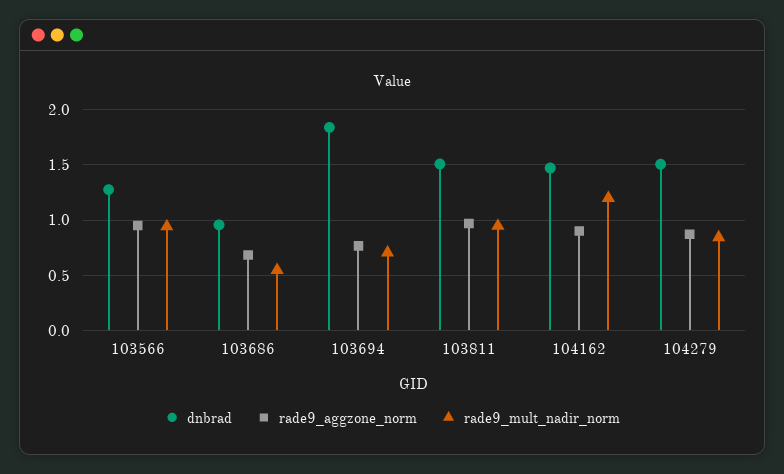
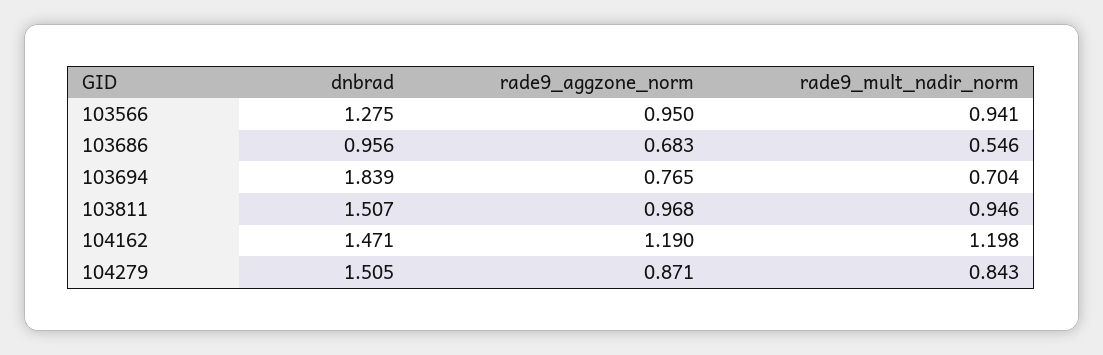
  {
    "dnbrad": {
      "103566": 1.275,
      "103686": 0.956,
      "103694": 1.839,
      "103811": 1.507,
      "104162": 1.471,
      "104279": 1.505
    },
    "rade9_aggzone_norm": {
      "103566": 0.95,
      "103686": 0.683,
      "103694": 0.765,
      "103811": 0.968,
-     "104162": 0.9,
+     "104162": 1.19,
      "104279": 0.871
    },
    "rade9_mult_nadir_norm": {
      "103566": 0.941,
      "103686": 0.546,
      "103694": 0.704,
      "103811": 0.946,
      "104162": 1.198,
      "104279": 0.843
    }
  }

